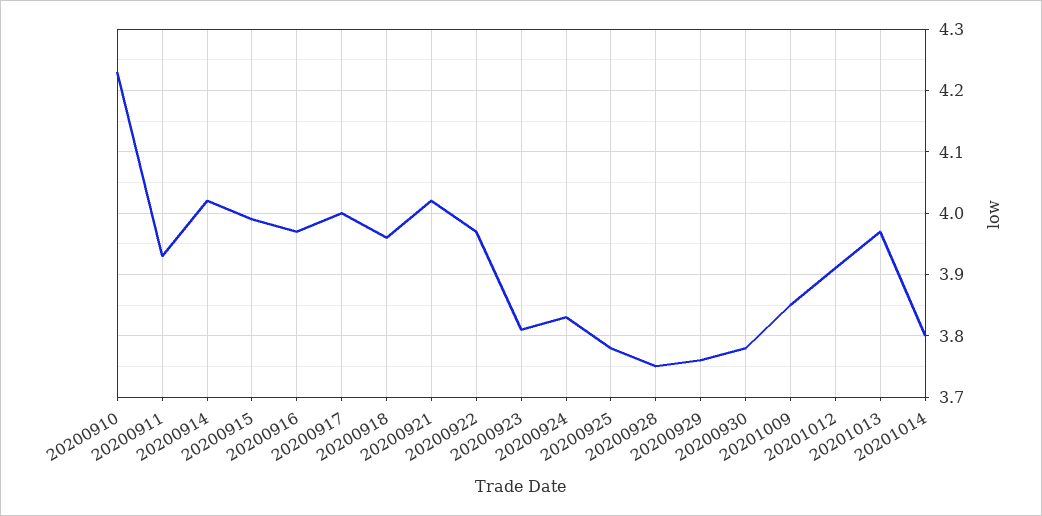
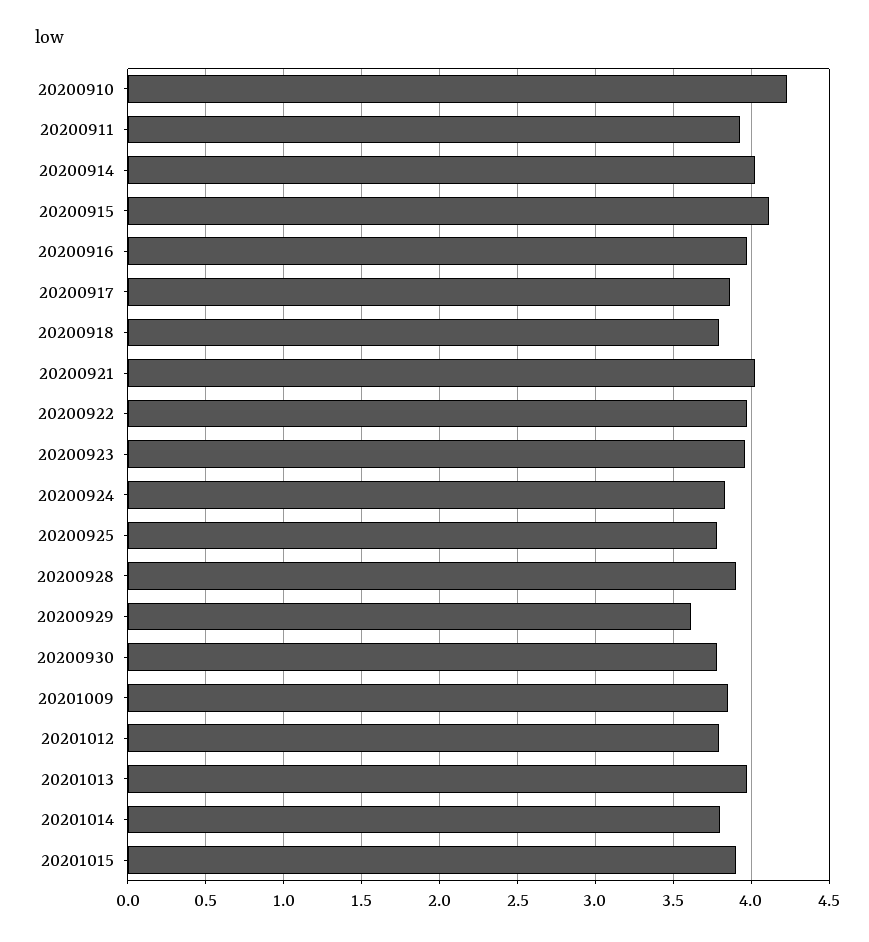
  {
    "20200910": 4.23,
    "20200911": 3.93,
    "20200914": 4.02,
-   "20200915": 3.99,
+   "20200915": 4.1,
    "20200916": 3.97,
-   "20200917": 4,
+   "20200917": 3.85,
-   "20200918": 3.96,
+   "20200918": 3.8,
    "20200921": 4.02,
    "20200922": 3.97,
-   "20200923": 3.81,
+   "20200923": 3.95,
    "20200924": 3.83,
    "20200925": 3.78,
-   "20200928": 3.75,
+   "20200928": 3.9,
-   "20200929": 3.76,
+   "20200929": 3.6,
    "20200930": 3.78,
    "20201009": 3.85,
-   "20201012": 3.91,
+   "20201012": 3.8,
    "20201013": 3.97,
-   "20201014": 3.8
+   "20201014": 3.8,
+   "20201015": 3.9
  }

